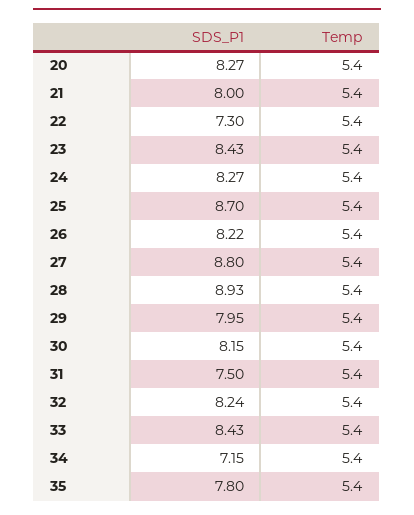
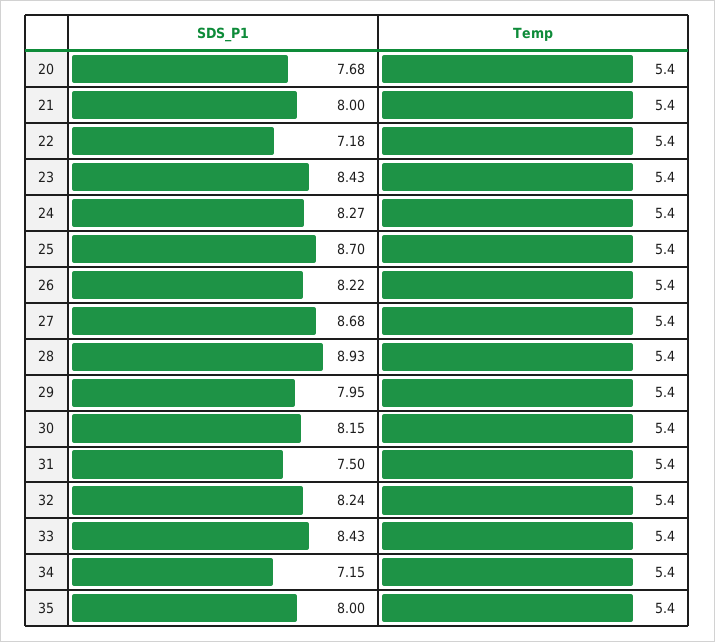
  {
    "SDS_P1": {
-     "20": 8.27,
+     "20": 7.68,
      "21": 8,
-     "22": 7.3,
+     "22": 7.18,
      "23": 8.43,
      "24": 8.27,
      "25": 8.7,
      "26": 8.22,
-     "27": 8.8,
+     "27": 8.68,
      "28": 8.93,
      "29": 7.95,
      "30": 8.15,
      "31": 7.5,
      "32": 8.24,
      "33": 8.43,
      "34": 7.15,
-     "35": 7.8
+     "35": 8
    },
    "Temp": {
      "20": 5.4,
      "21": 5.4,
      "22": 5.4,
      "23": 5.4,
      "24": 5.4,
      "25": 5.4,
      "26": 5.4,
      "27": 5.4,
      "28": 5.4,
      "29": 5.4,
      "30": 5.4,
      "31": 5.4,
      "32": 5.4,
      "33": 5.4,
      "34": 5.4,
      "35": 5.4
    }
  }

